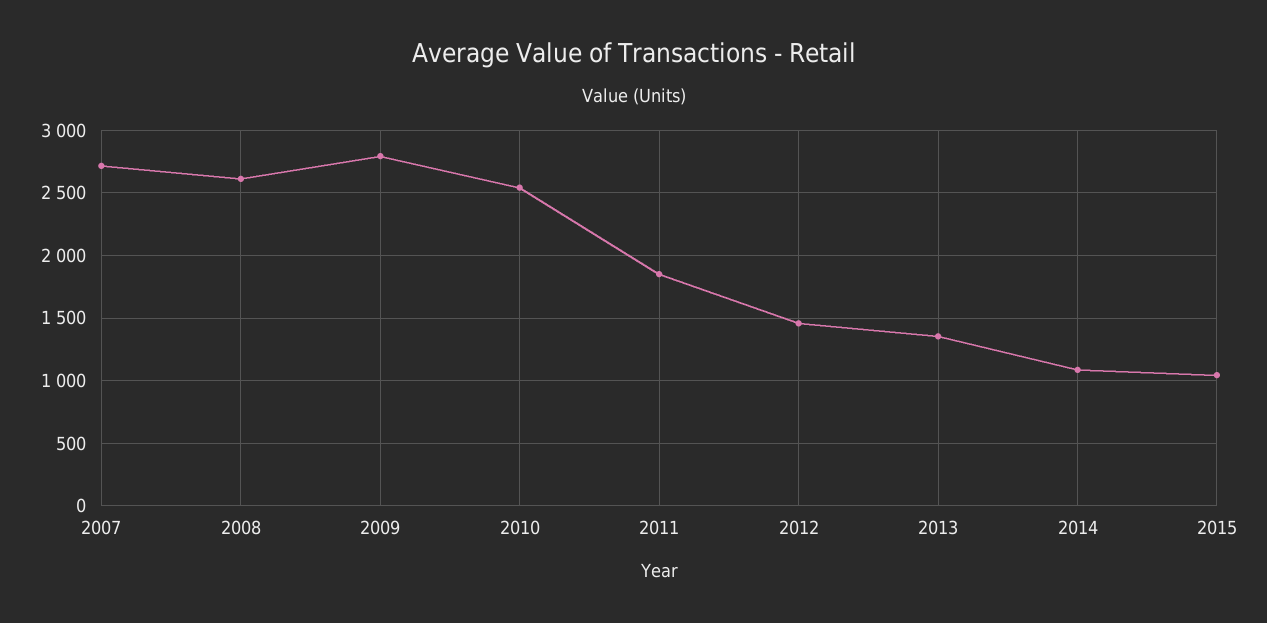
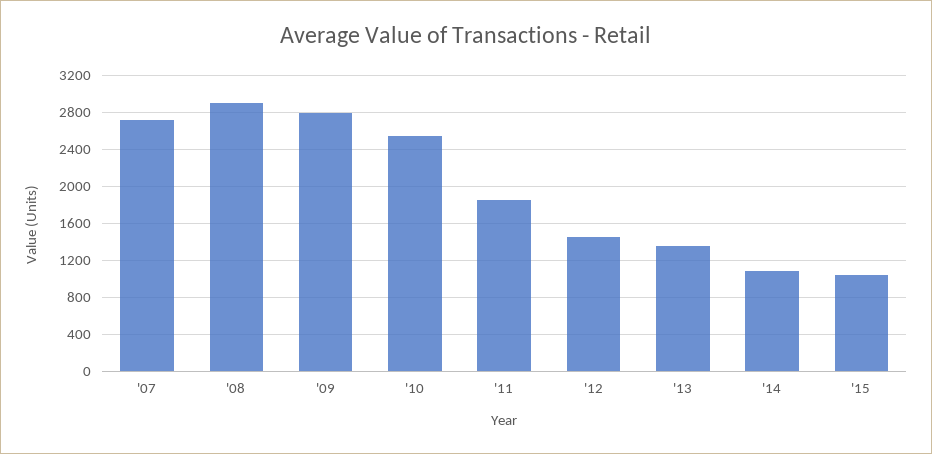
  {
    "2007": 2700,
-   "2008": 2600,
+   "2008": 2900,
    "2009": 2800,
    "2010": 2550,
    "2011": 1850,
    "2012": 1450,
    "2013": 1350,
    "2014": 1100,
    "2015": 1050
  }

